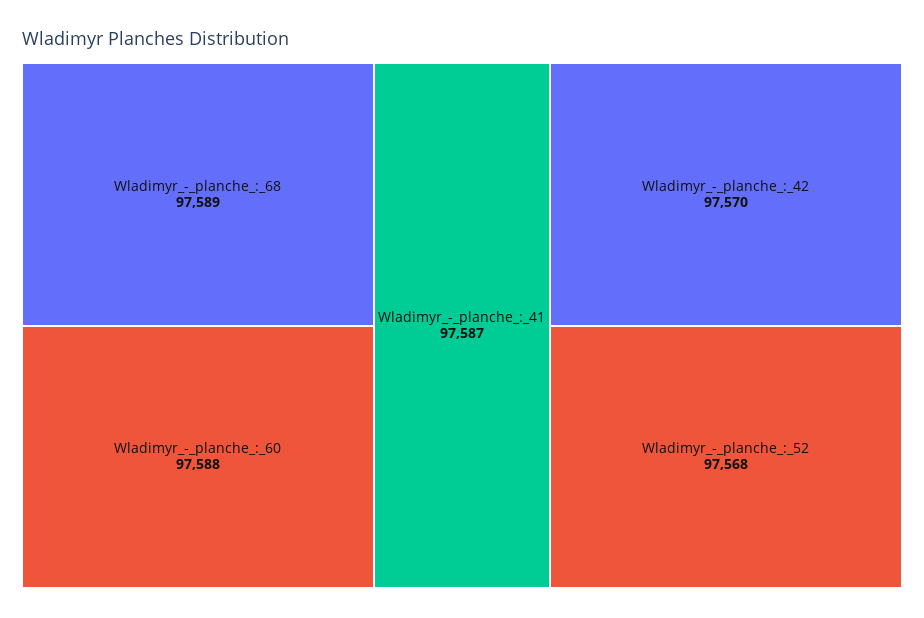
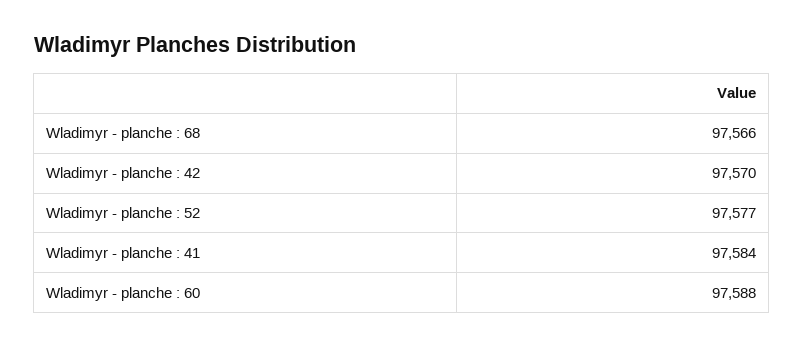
  {
-   "Wladimyr_-_planche_:_68": 97589,
+   "Wladimyr_-_planche_:_68": 97566,
    "Wladimyr_-_planche_:_60": 97588,
-   "Wladimyr_-_planche_:_41": 97587,
+   "Wladimyr_-_planche_:_41": 97584,
    "Wladimyr_-_planche_:_42": 97570,
-   "Wladimyr_-_planche_:_52": 97568
+   "Wladimyr_-_planche_:_52": 97577
  }

